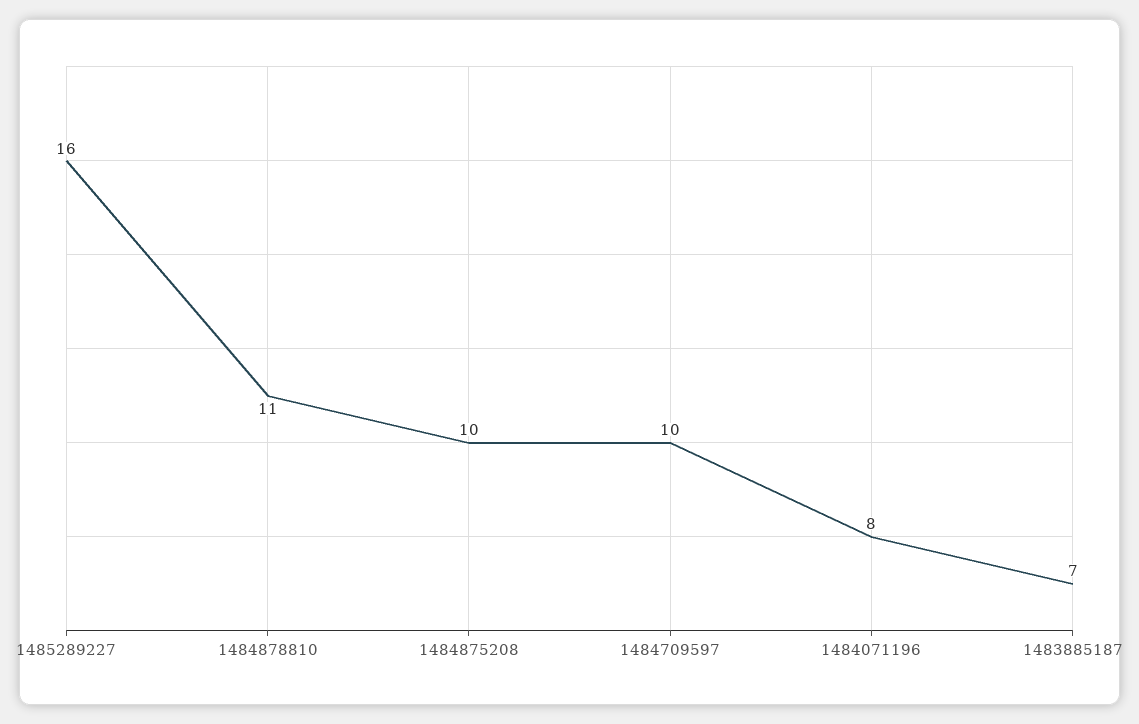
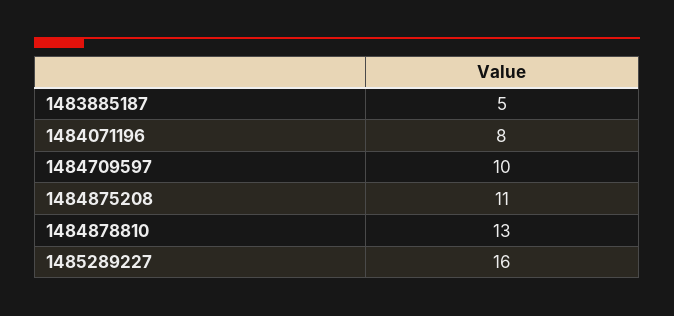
  {
    "1485289227": 16,
-   "1484878810": 11,
+   "1484878810": 13,
-   "1484875208": 10,
+   "1484875208": 11,
    "1484709597": 10,
    "1484071196": 8,
-   "1483885187": 7
+   "1483885187": 5
  }

